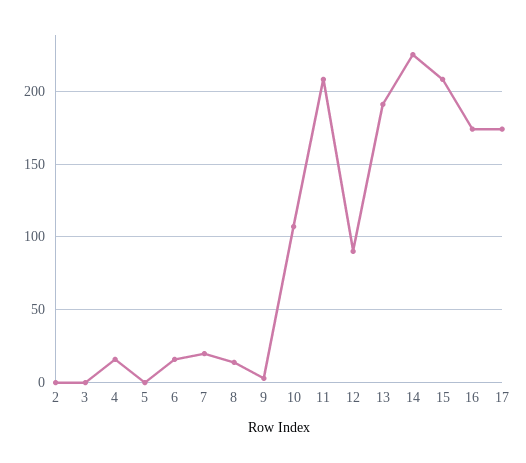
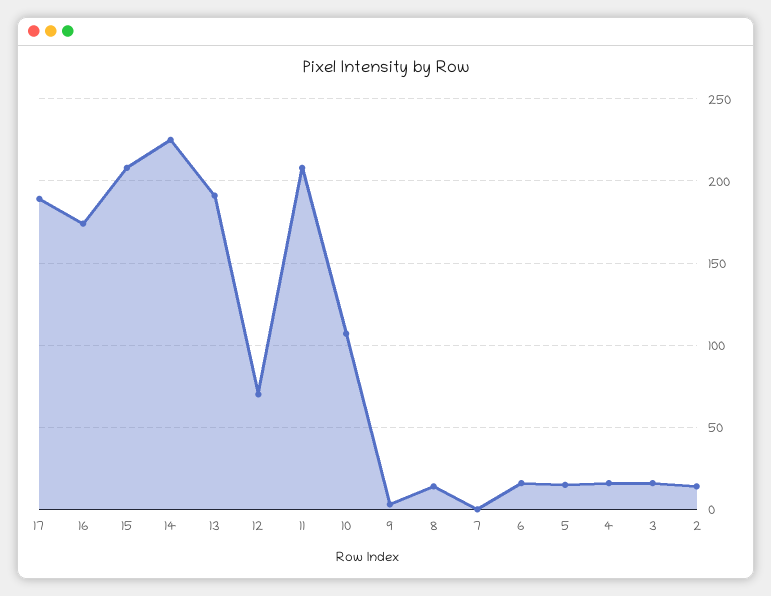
  {
-   "2": 0,
+   "2": 15,
-   "3": 0,
+   "3": 15,
    "4": 15,
-   "5": 0,
+   "5": 15,
    "6": 15,
-   "7": 20,
+   "7": 0,
    "8": 15,
    "9": 5,
    "10": 105,
    "11": 210,
-   "12": 90,
+   "12": 70,
    "13": 190,
    "14": 225,
    "15": 210,
    "16": 175,
-   "17": 175
+   "17": 190
  }

